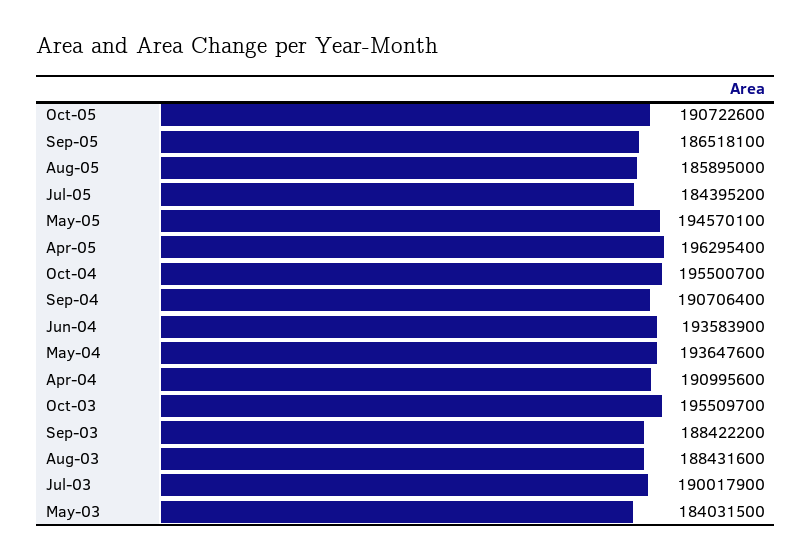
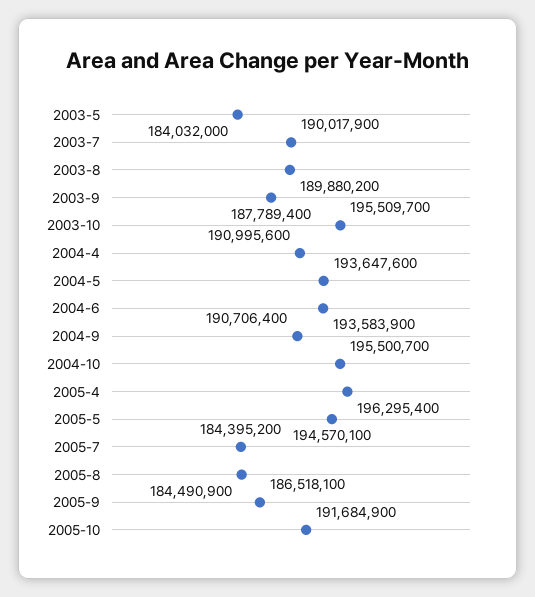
  {
-   "Oct-05": 190722600,
+   "Oct-05": 191684900,
    "Sep-05": 186518100,
-   "Aug-05": 185895000,
+   "Aug-05": 184490900,
    "Jul-05": 184395200,
    "May-05": 194570100,
    "Apr-05": 196295400,
    "Oct-04": 195500700,
    "Sep-04": 190706400,
    "Jun-04": 193583900,
    "May-04": 193647600,
    "Apr-04": 190995600,
    "Oct-03": 195509700,
-   "Sep-03": 188422200,
+   "Sep-03": 187789400,
-   "Aug-03": 188431600,
+   "Aug-03": 189880200,
    "Jul-03": 190017900,
-   "May-03": 184031500
+   "May-03": 184032000
  }

